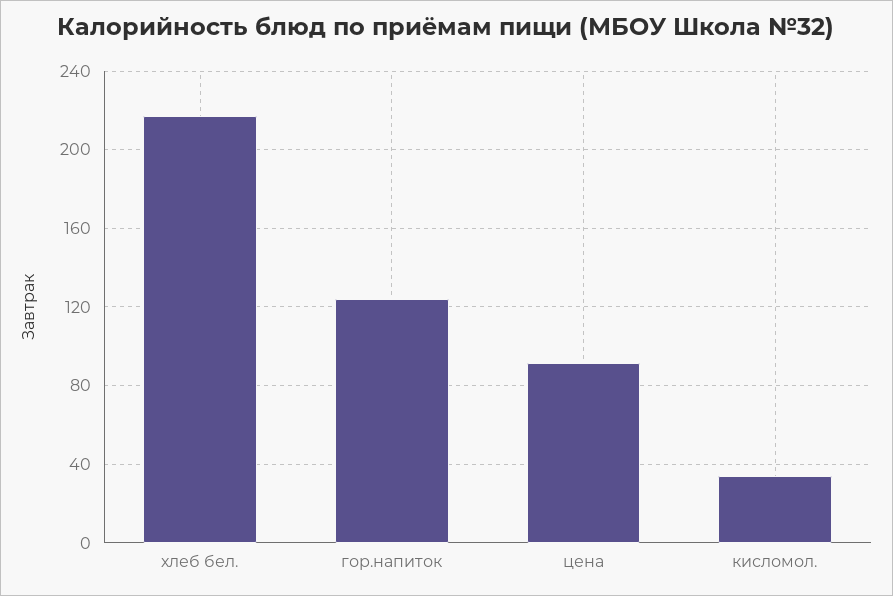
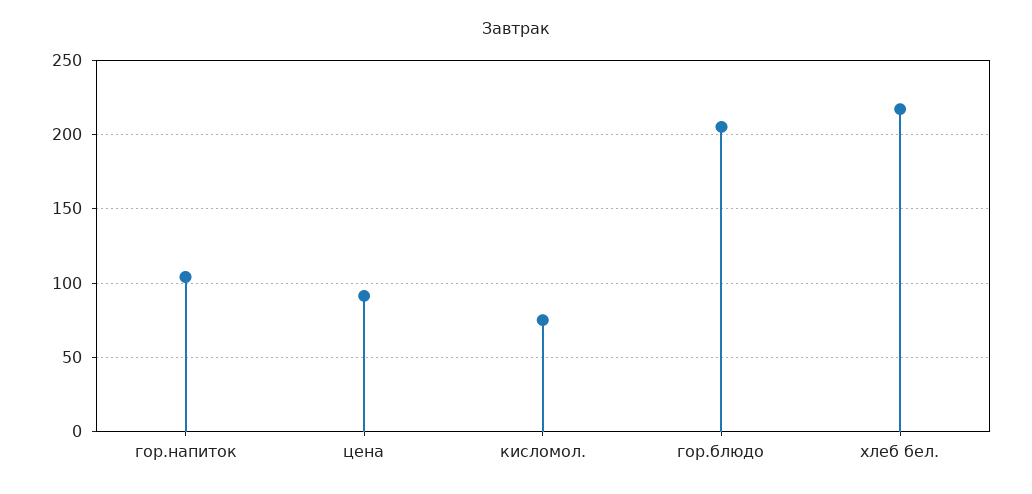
  {
    "хлеб бел.": 215,
-   "гор.напиток": 125,
+   "гор.напиток": 105,
    "цена": 90,
-   "кисломол.": 35
+   "кисломол.": 75,
+   "гор.блюдо": 205
  }

